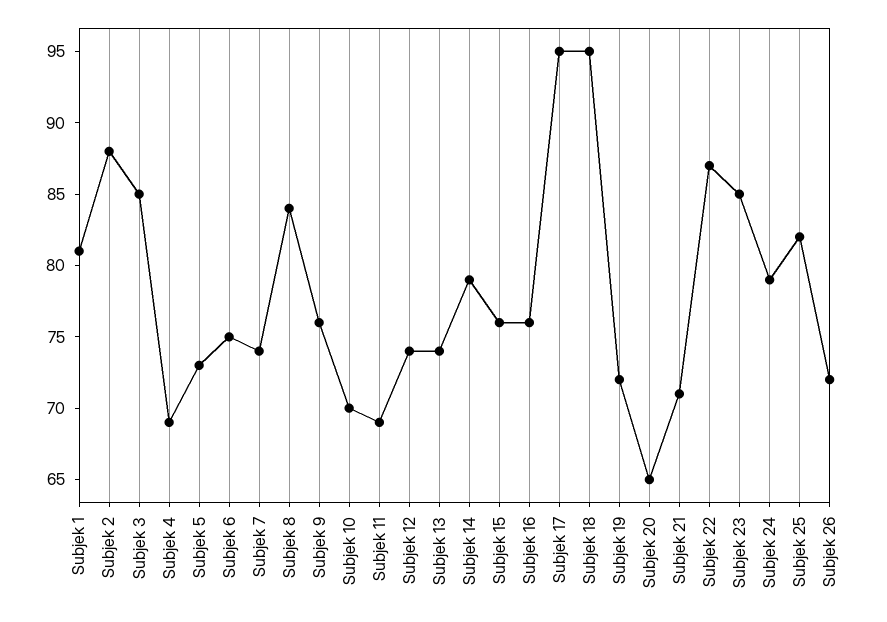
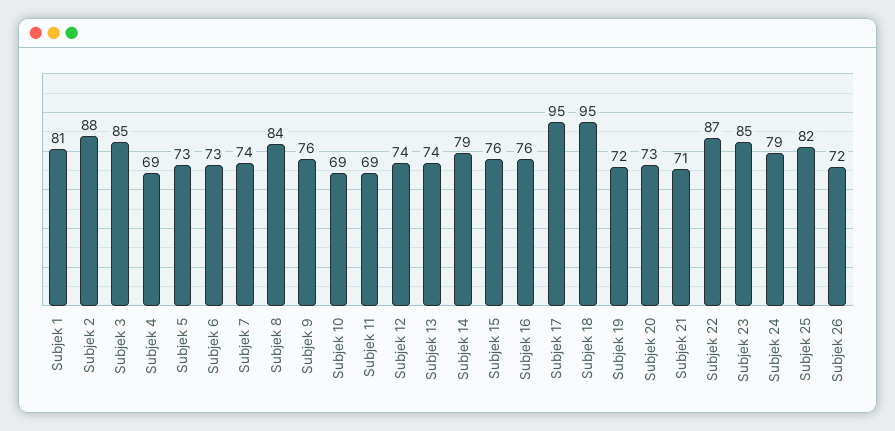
  {
    "Subjek 1": 81,
    "Subjek 2": 88,
    "Subjek 3": 85,
    "Subjek 4": 69,
    "Subjek 5": 73,
-   "Subjek 6": 75,
+   "Subjek 6": 73,
    "Subjek 7": 74,
    "Subjek 8": 84,
    "Subjek 9": 76,
-   "Subjek 10": 70,
+   "Subjek 10": 69,
    "Subjek 11": 69,
    "Subjek 12": 74,
    "Subjek 13": 74,
    "Subjek 14": 79,
    "Subjek 15": 76,
    "Subjek 16": 76,
    "Subjek 17": 95,
    "Subjek 18": 95,
    "Subjek 19": 72,
-   "Subjek 20": 65,
+   "Subjek 20": 73,
    "Subjek 21": 71,
    "Subjek 22": 87,
    "Subjek 23": 85,
    "Subjek 24": 79,
    "Subjek 25": 82,
    "Subjek 26": 72
  }

